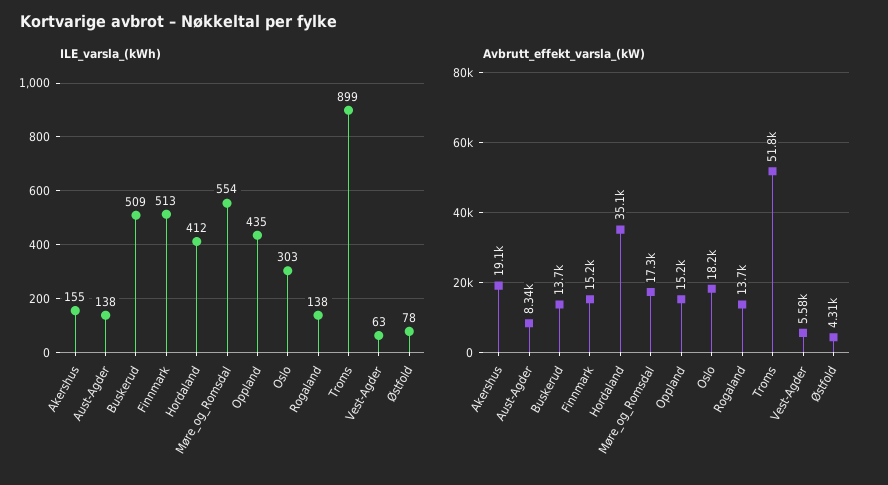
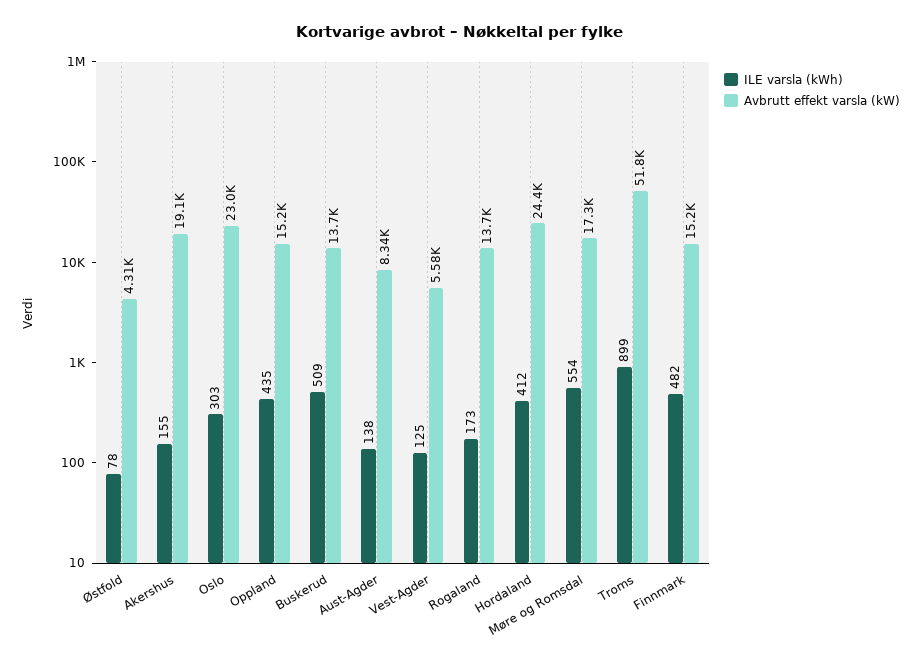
  {
    "ILE_varsla_(kWh)": {
      "Akershus": 155,
      "Aust-Agder": 138,
      "Buskerud": 509,
-     "Finnmark": 513,
+     "Finnmark": 482,
      "Hordaland": 412,
      "Møre_og_Romsdal": 554,
      "Oppland": 435,
      "Oslo": 303,
-     "Rogaland": 138,
+     "Rogaland": 173,
      "Troms": 899,
-     "Vest-Agder": 63,
+     "Vest-Agder": 125,
      "Østfold": 78
    },
    "Avbrutt_effekt_varsla_(kW)": {
      "Akershus": 19100,
      "Aust-Agder": 8340,
      "Buskerud": 13700,
      "Finnmark": 15200,
-     "Hordaland": 35100,
+     "Hordaland": 24400,
      "Møre_og_Romsdal": 17300,
      "Oppland": 15200,
-     "Oslo": 18200,
+     "Oslo": 23000,
      "Rogaland": 13700,
      "Troms": 51800,
      "Vest-Agder": 5580,
      "Østfold": 4310
    }
  }

